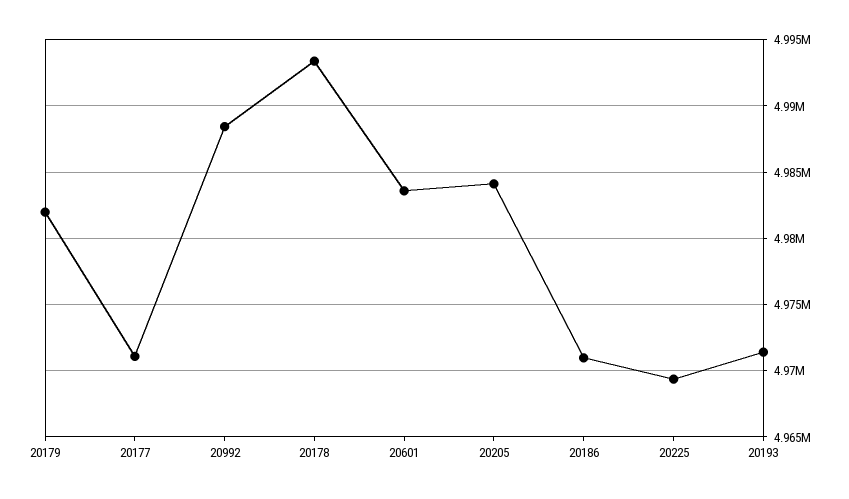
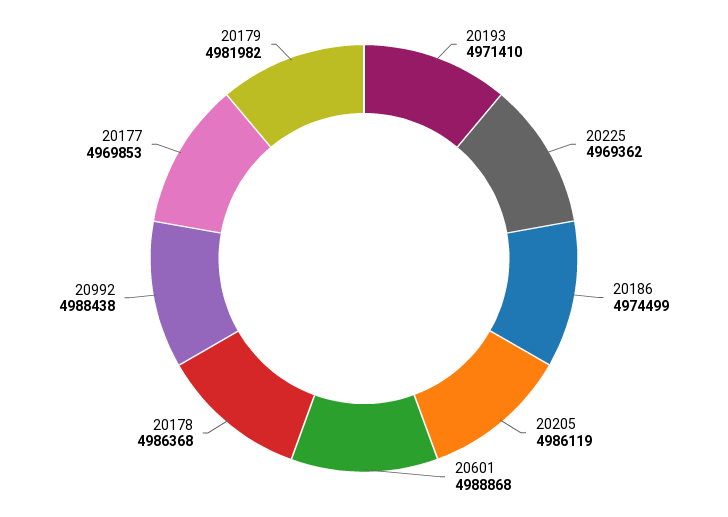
  {
    "20179": 4981982,
-   "20177": 4971000,
+   "20177": 4969853,
    "20992": 4988438,
-   "20178": 4993500,
+   "20178": 4986368,
-   "20601": 4983500,
+   "20601": 4988868,
-   "20205": 4984000,
+   "20205": 4986119,
-   "20186": 4971000,
+   "20186": 4974499,
    "20225": 4969362,
    "20193": 4971410
  }

